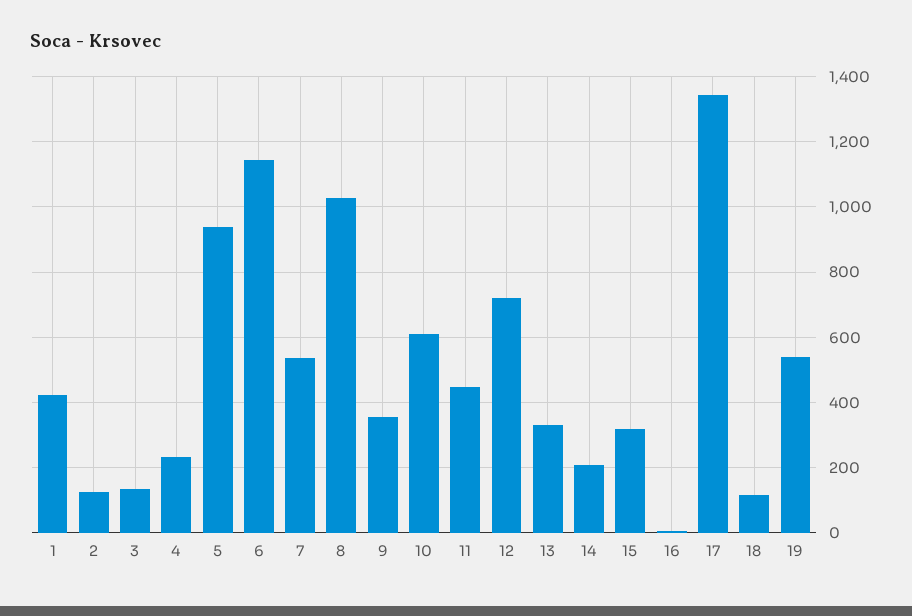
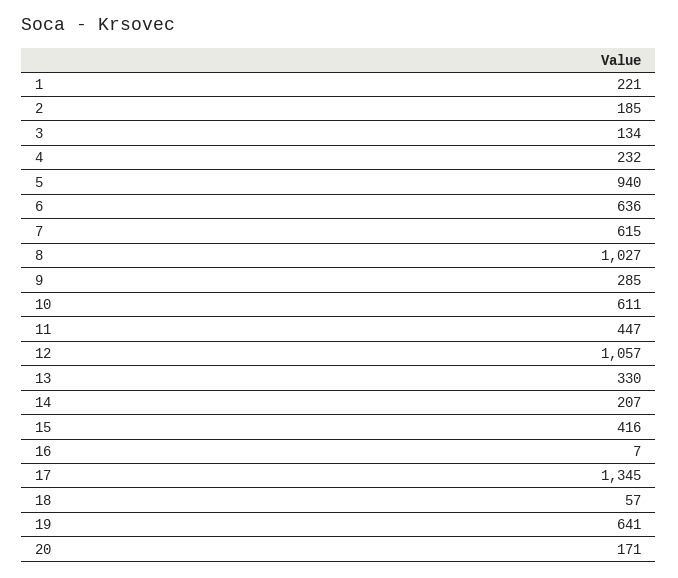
  {
-   "1": 420,
+   "1": 221,
-   "2": 120,
+   "2": 185,
    "3": 134,
    "4": 232,
    "5": 940,
-   "6": 1140,
+   "6": 636,
-   "7": 540,
+   "7": 615,
    "8": 1027,
-   "9": 360,
+   "9": 285,
    "10": 611,
    "11": 447,
-   "12": 720,
+   "12": 1057,
    "13": 330,
    "14": 207,
-   "15": 320,
+   "15": 416,
    "16": 7,
    "17": 1345,
-   "18": 120,
+   "18": 57,
-   "19": 540
+   "19": 641,
+   "20": 171
  }

